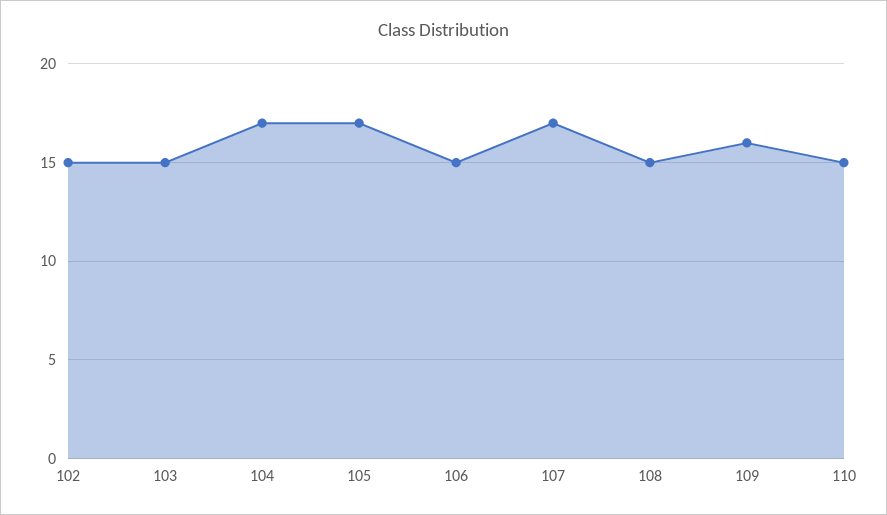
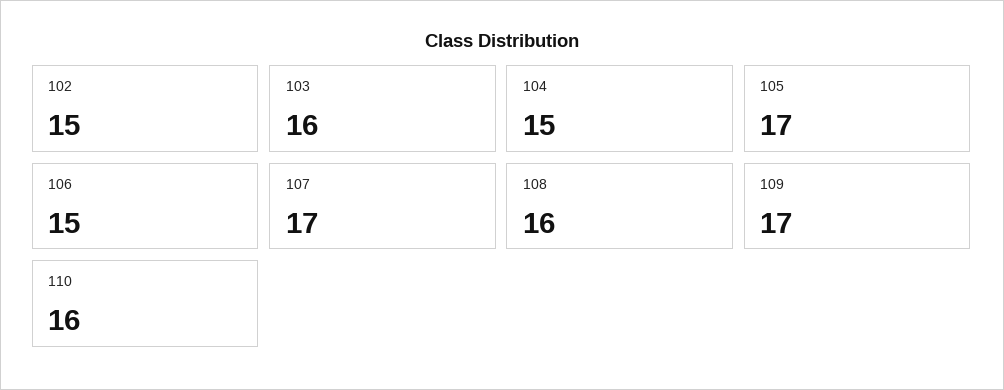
  {
    "102": 15,
-   "103": 15,
+   "103": 16,
-   "104": 17,
+   "104": 15,
    "105": 17,
    "106": 15,
    "107": 17,
-   "108": 15,
+   "108": 16,
-   "109": 16,
+   "109": 17,
-   "110": 15
+   "110": 16
  }

